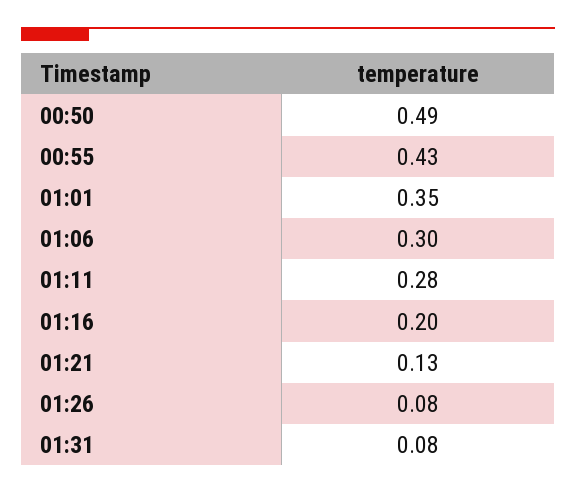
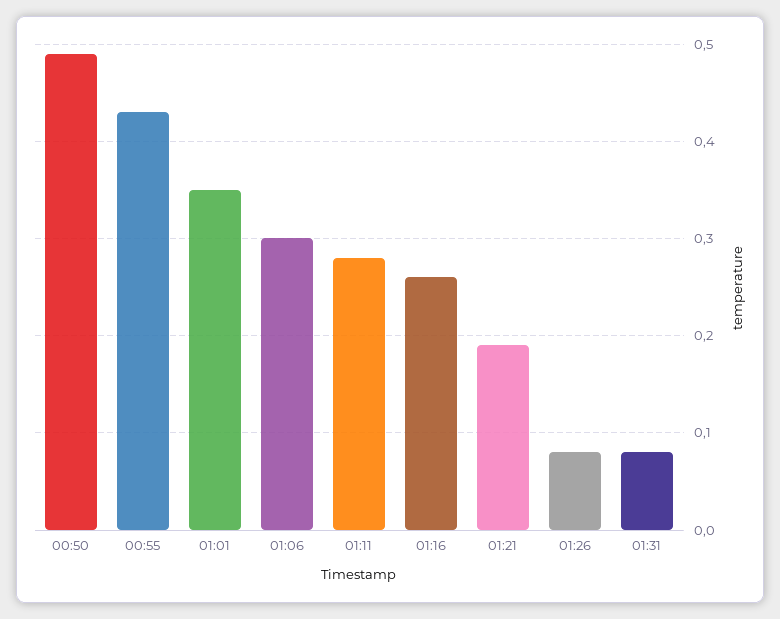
  {
    "00:50": 0.49,
    "00:55": 0.43,
    "01:01": 0.35,
    "01:06": 0.3,
    "01:11": 0.28,
-   "01:16": 0.2,
+   "01:16": 0.26,
-   "01:21": 0.13,
+   "01:21": 0.19,
    "01:26": 0.08,
    "01:31": 0.08
  }

